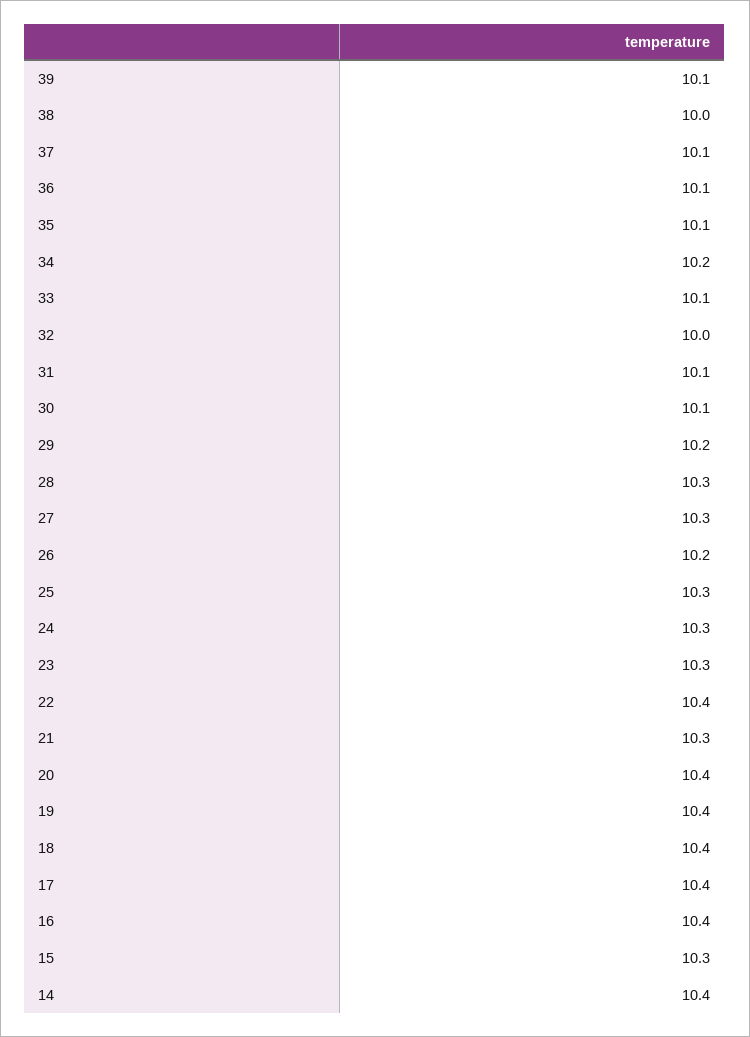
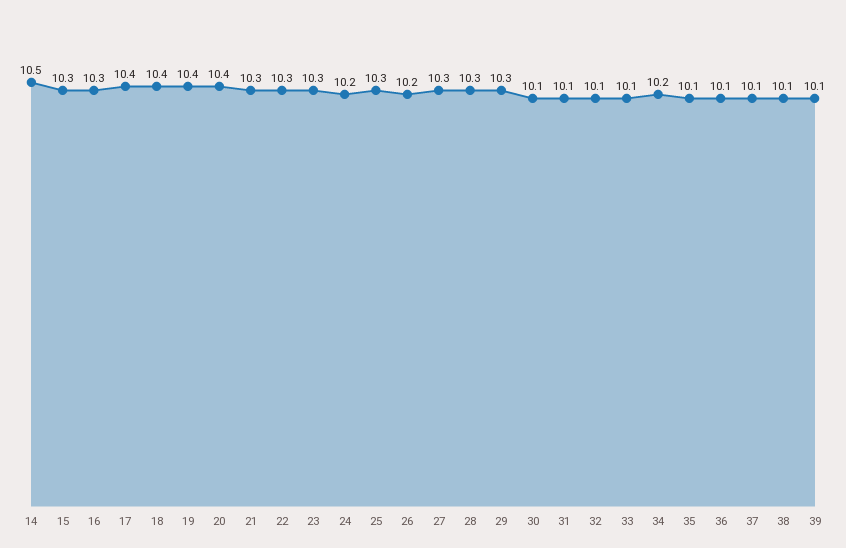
  {
    "39": 10.1,
-   "38": 10,
+   "38": 10.1,
    "37": 10.1,
    "36": 10.1,
    "35": 10.1,
    "34": 10.2,
    "33": 10.1,
-   "32": 10,
+   "32": 10.1,
    "31": 10.1,
    "30": 10.1,
-   "29": 10.2,
+   "29": 10.3,
    "28": 10.3,
    "27": 10.3,
    "26": 10.2,
    "25": 10.3,
-   "24": 10.3,
+   "24": 10.2,
    "23": 10.3,
-   "22": 10.4,
+   "22": 10.3,
    "21": 10.3,
    "20": 10.4,
    "19": 10.4,
    "18": 10.4,
    "17": 10.4,
-   "16": 10.4,
+   "16": 10.3,
    "15": 10.3,
-   "14": 10.4
+   "14": 10.5
  }

